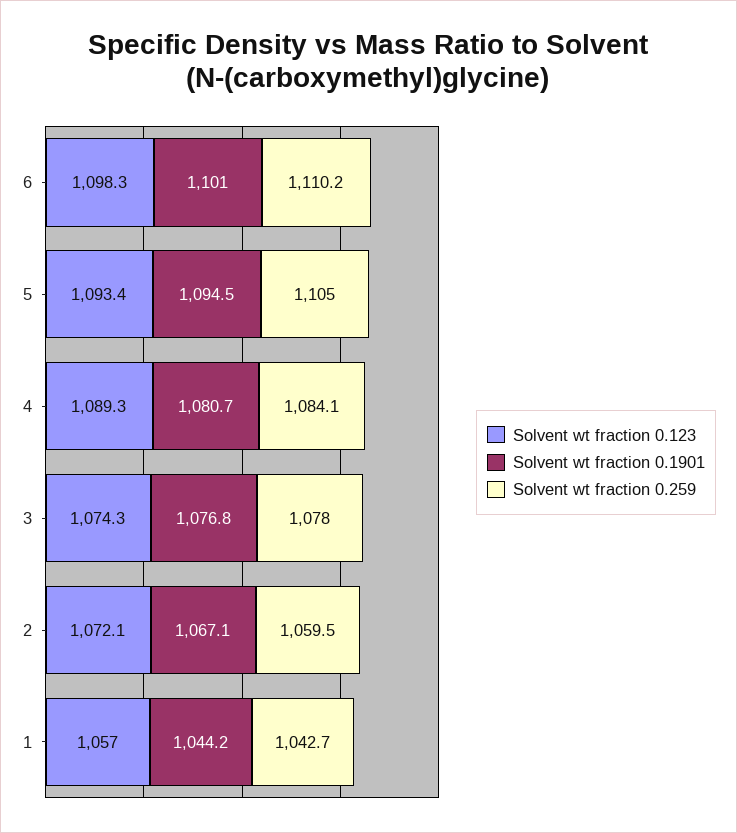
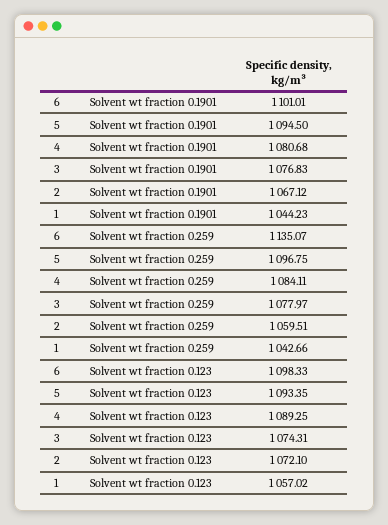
  {
    "Solvent wt fraction 0.123": {
      "6": 1098.33,
      "5": 1093.35,
      "4": 1089.25,
      "3": 1074.31,
      "2": 1072.1,
      "1": 1057.02
    },
    "Solvent wt fraction 0.1901": {
      "6": 1101.01,
      "5": 1094.5,
      "4": 1080.68,
      "3": 1076.83,
      "2": 1067.12,
      "1": 1044.23
    },
    "Solvent wt fraction 0.259": {
-     "6": 1110.2,
+     "6": 1135.07,
-     "5": 1105,
+     "5": 1096.75,
      "4": 1084.11,
      "3": 1077.97,
      "2": 1059.51,
      "1": 1042.66
    }
  }

